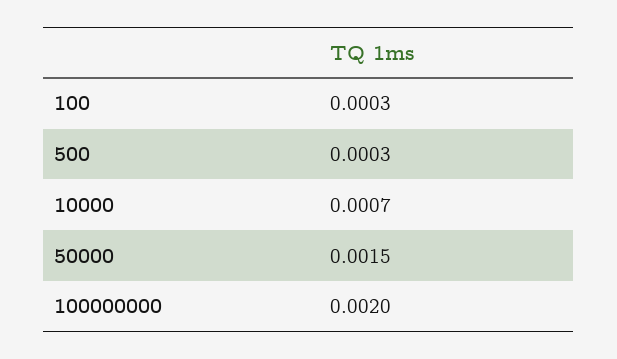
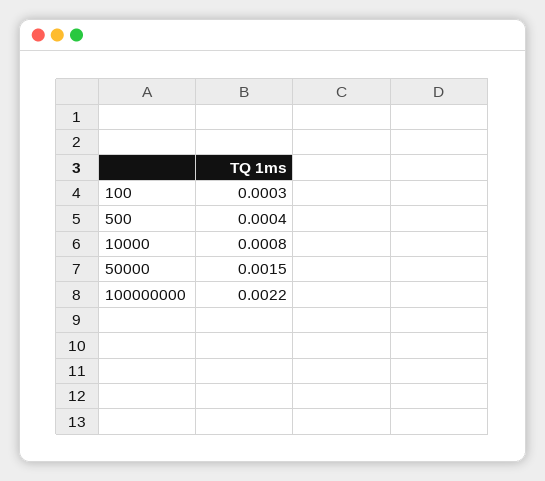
  {
    "100": 0.0003,
-   "500": 0.0003,
+   "500": 0.0004,
-   "10000": 0.0007,
+   "10000": 0.0008,
    "50000": 0.0015,
-   "100000000": 0.002
+   "100000000": 0.0022
  }

